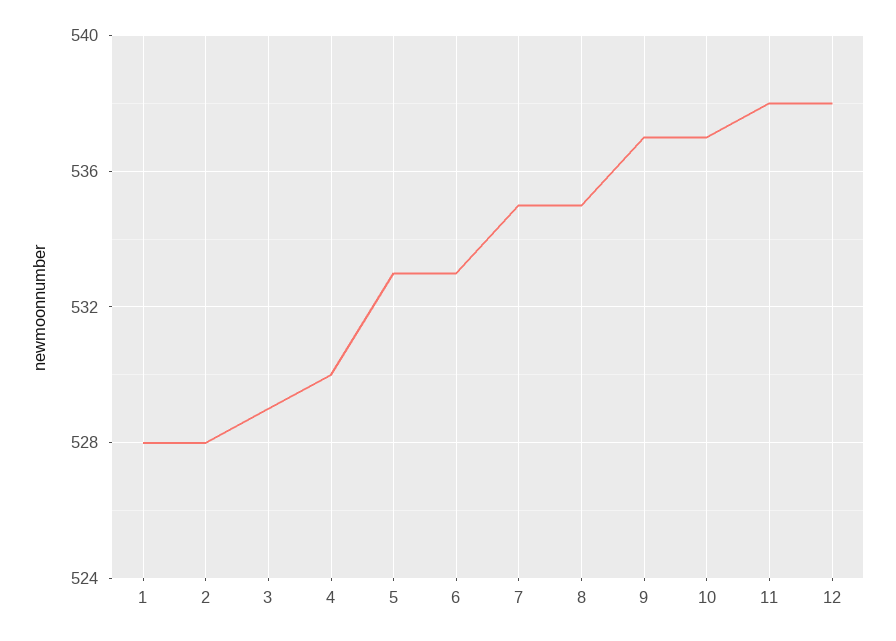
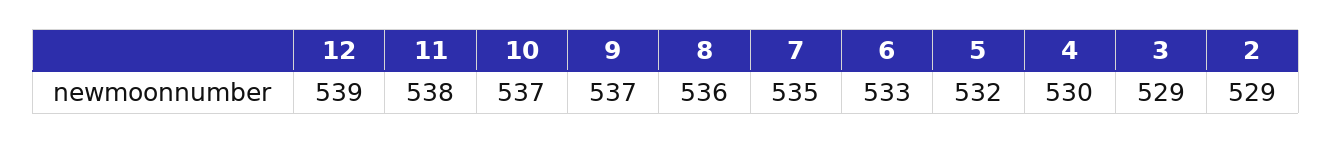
  {
-   "1": 528,
-   "2": 528,
+   "2": 529,
    "3": 529,
    "4": 530,
-   "5": 533,
+   "5": 532,
    "6": 533,
    "7": 535,
-   "8": 535,
+   "8": 536,
    "9": 537,
    "10": 537,
    "11": 538,
-   "12": 538
+   "12": 539
  }

